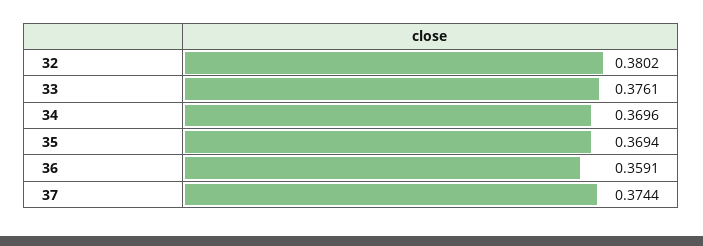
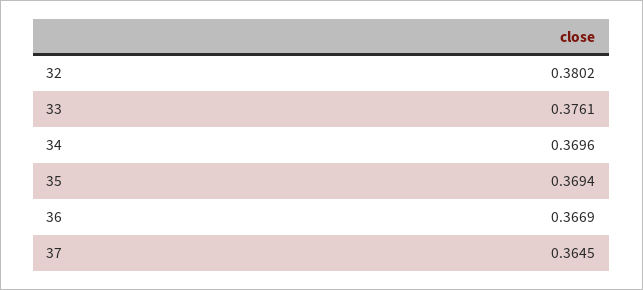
  {
    "32": 0.3802,
    "33": 0.3761,
    "34": 0.3696,
    "35": 0.3694,
-   "36": 0.3591,
+   "36": 0.3669,
-   "37": 0.3744
+   "37": 0.3645
  }

